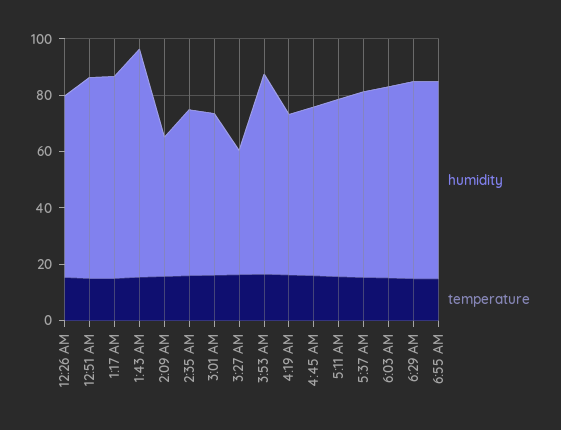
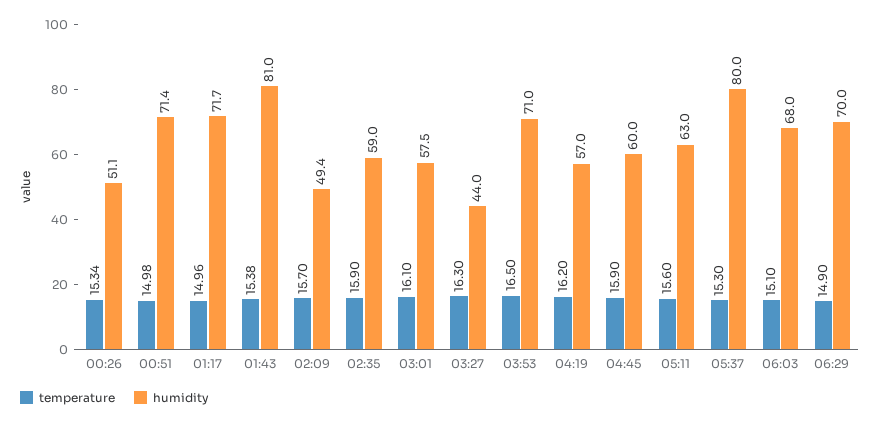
  {
    "humidity": {
-     "12:26 AM": 65,
+     "12:26 AM": 51.1,
      "12:51 AM": 71.4,
      "1:17 AM": 71.7,
      "1:43 AM": 81,
      "2:09 AM": 49.4,
      "2:35 AM": 59,
      "3:01 AM": 57.5,
      "3:27 AM": 44,
      "3:53 AM": 71,
      "4:19 AM": 57,
      "4:45 AM": 60,
      "5:11 AM": 63,
-     "5:37 AM": 65,
+     "5:37 AM": 80,
      "6:03 AM": 68,
-     "6:29 AM": 70,
+     "6:29 AM": 70
-     "6:55 AM": 70
    },
    "temperature": {
      "12:26 AM": 15.34,
      "12:51 AM": 14.98,
      "1:17 AM": 14.96,
      "1:43 AM": 15.38,
      "2:09 AM": 15.7,
      "2:35 AM": 15.9,
      "3:01 AM": 16.1,
      "3:27 AM": 16.3,
      "3:53 AM": 16.5,
      "4:19 AM": 16.2,
      "4:45 AM": 15.9,
      "5:11 AM": 15.6,
      "5:37 AM": 15.3,
      "6:03 AM": 15.1,
-     "6:29 AM": 14.9,
+     "6:29 AM": 14.9
-     "6:55 AM": 15
    }
  }

